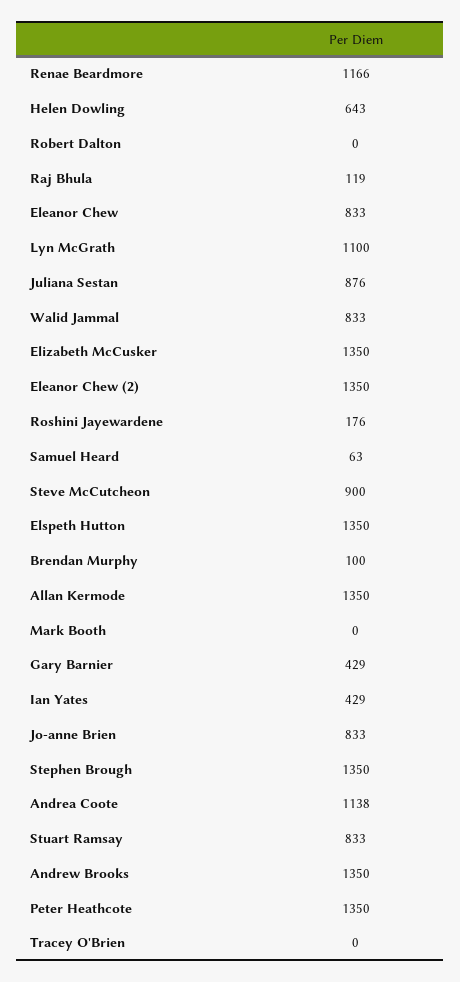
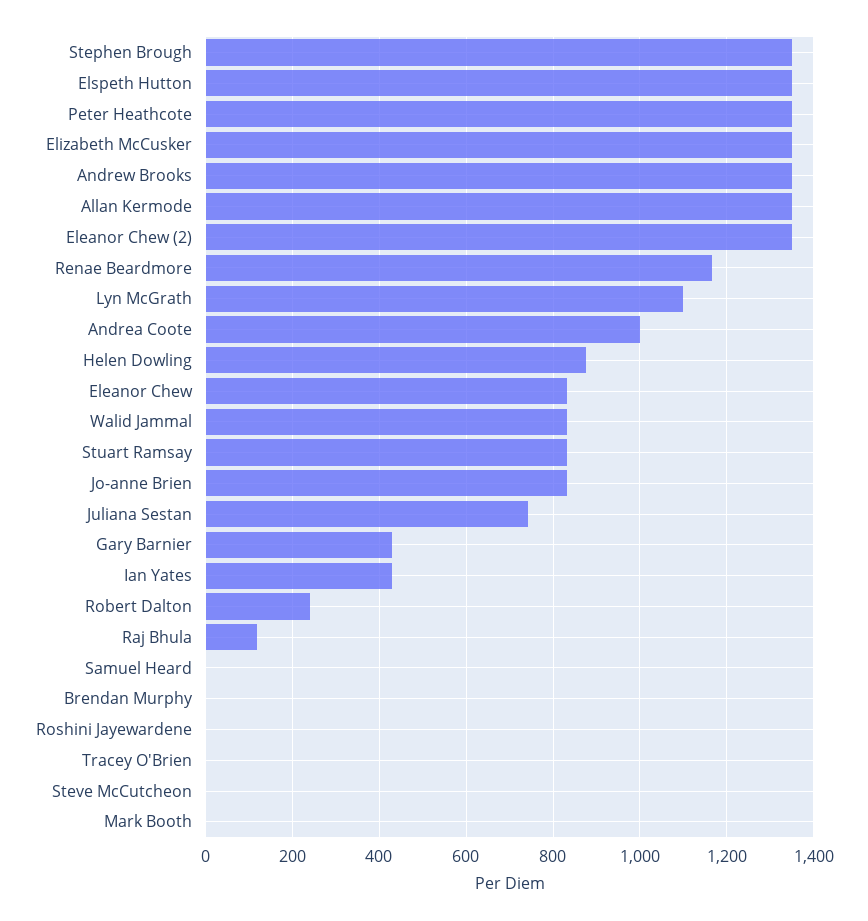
  {
    "Renae Beardmore": 1166,
-   "Helen Dowling": 643,
+   "Helen Dowling": 880,
-   "Robert Dalton": 0,
+   "Robert Dalton": 240,
    "Raj Bhula": 119,
    "Eleanor Chew": 833,
    "Lyn McGrath": 1100,
-   "Juliana Sestan": 876,
+   "Juliana Sestan": 740,
    "Walid Jammal": 833,
    "Elizabeth McCusker": 1350,
    "Eleanor Chew (2)": 1350,
-   "Roshini Jayewardene": 176,
+   "Roshini Jayewardene": 0,
-   "Samuel Heard": 63,
+   "Samuel Heard": 0,
-   "Steve McCutcheon": 900,
+   "Steve McCutcheon": 0,
    "Elspeth Hutton": 1350,
-   "Brendan Murphy": 100,
+   "Brendan Murphy": 0,
    "Allan Kermode": 1350,
    "Mark Booth": 0,
    "Gary Barnier": 429,
    "Ian Yates": 429,
    "Jo-anne Brien": 833,
    "Stephen Brough": 1350,
-   "Andrea Coote": 1138,
+   "Andrea Coote": 1000,
    "Stuart Ramsay": 833,
    "Andrew Brooks": 1350,
    "Peter Heathcote": 1350,
    "Tracey O'Brien": 0
  }

